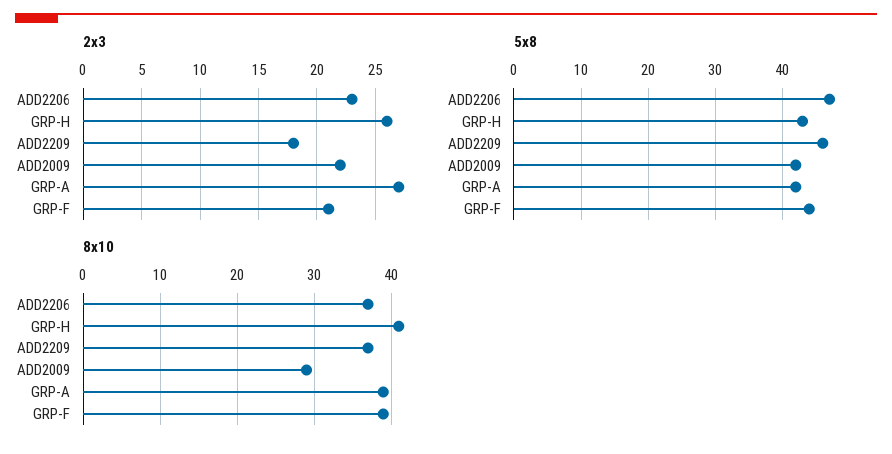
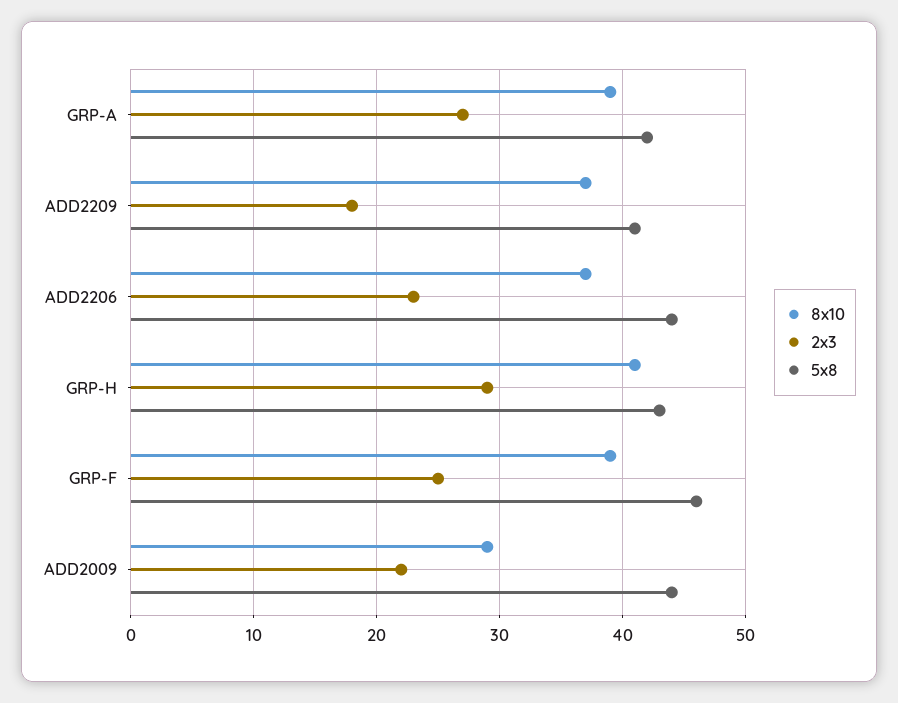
  {
    "2x3": {
      "ADD2206": 23,
-     "GRP-H": 26,
+     "GRP-H": 29,
      "ADD2209": 18,
      "ADD2009": 22,
      "GRP-A": 27,
-     "GRP-F": 21
+     "GRP-F": 25
    },
    "5x8": {
-     "ADD2206": 47,
+     "ADD2206": 44,
      "GRP-H": 43,
-     "ADD2209": 46,
+     "ADD2209": 41,
-     "ADD2009": 42,
+     "ADD2009": 44,
      "GRP-A": 42,
-     "GRP-F": 44
+     "GRP-F": 46
    },
    "8x10": {
      "ADD2206": 37,
      "GRP-H": 41,
      "ADD2209": 37,
      "ADD2009": 29,
      "GRP-A": 39,
      "GRP-F": 39
    }
  }

